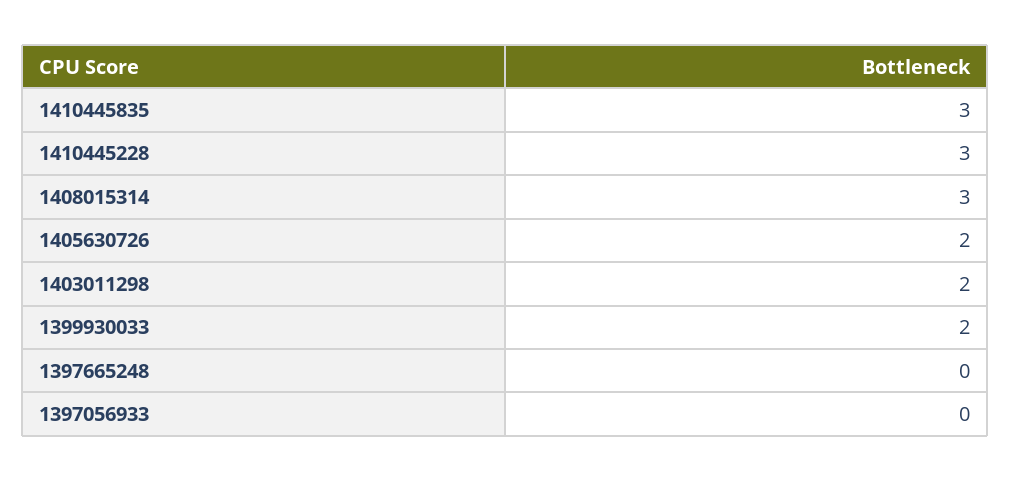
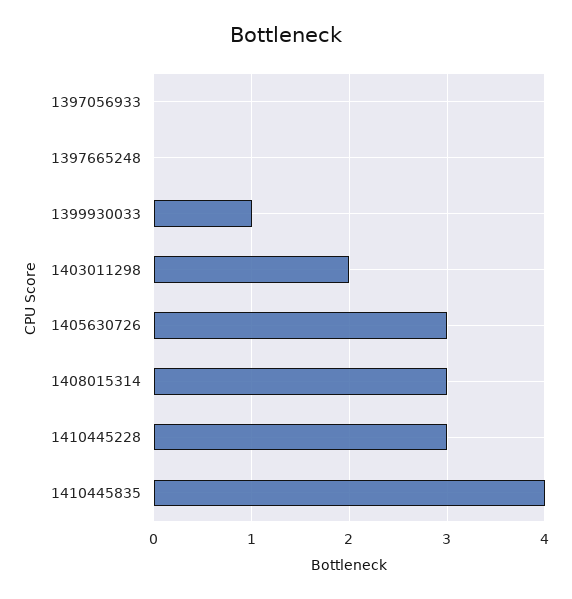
  {
-   "1410445835": 3,
+   "1410445835": 4,
    "1410445228": 3,
    "1408015314": 3,
-   "1405630726": 2,
+   "1405630726": 3,
    "1403011298": 2,
-   "1399930033": 2,
+   "1399930033": 1,
    "1397665248": 0,
    "1397056933": 0
  }

